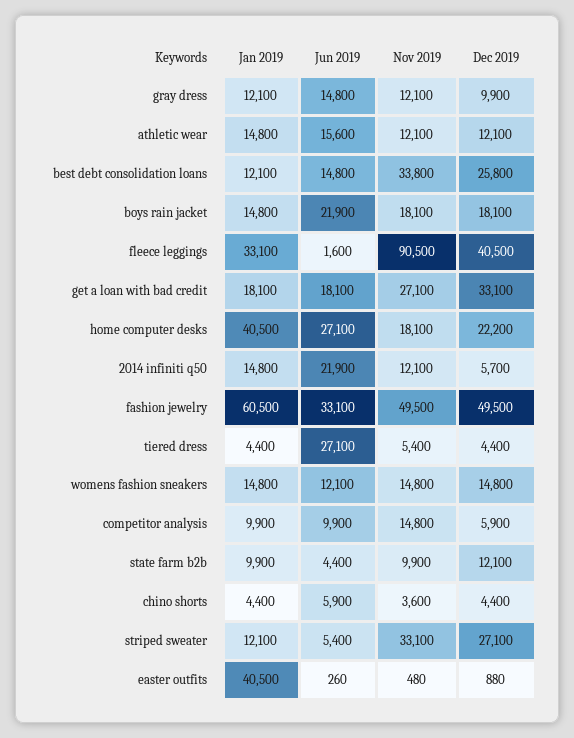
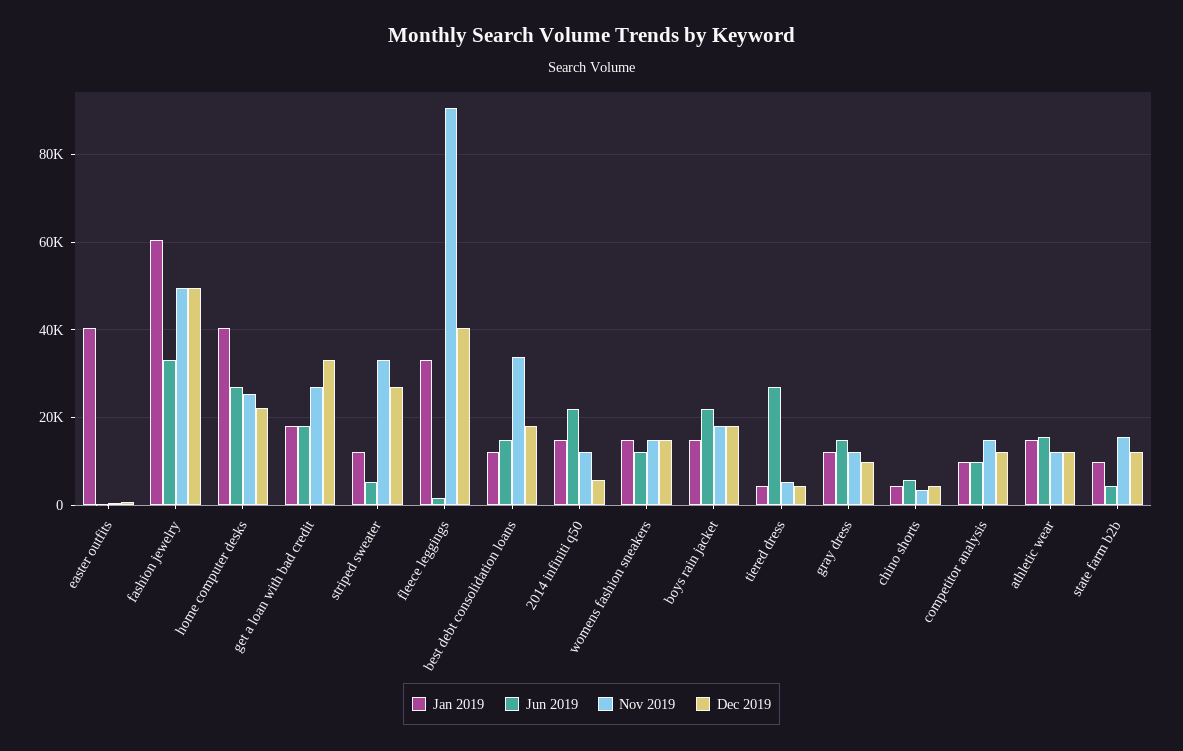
  {
    "Jan 2019": {
      "gray dress": 12100,
      "athletic wear": 14800,
      "best debt consolidation loans": 12100,
      "boys rain jacket": 14800,
      "fleece leggings": 33100,
      "get a loan with bad credit": 18100,
      "home computer desks": 40500,
      "2014 infiniti q50": 14800,
      "fashion jewelry": 60500,
      "tiered dress": 4400,
      "womens fashion sneakers": 14800,
      "competitor analysis": 9900,
      "state farm b2b": 9900,
      "chino shorts": 4400,
      "striped sweater": 12100,
      "easter outfits": 40500
    },
    "Jun 2019": {
      "gray dress": 14800,
      "athletic wear": 15600,
      "best debt consolidation loans": 14800,
      "boys rain jacket": 21900,
      "fleece leggings": 1600,
      "get a loan with bad credit": 18100,
      "home computer desks": 27100,
      "2014 infiniti q50": 21900,
      "fashion jewelry": 33100,
      "tiered dress": 27100,
      "womens fashion sneakers": 12100,
      "competitor analysis": 9900,
      "state farm b2b": 4400,
      "chino shorts": 5900,
      "striped sweater": 5400,
      "easter outfits": 260
    },
    "Nov 2019": {
      "gray dress": 12100,
      "athletic wear": 12100,
      "best debt consolidation loans": 33800,
      "boys rain jacket": 18100,
      "fleece leggings": 90500,
      "get a loan with bad credit": 27100,
-     "home computer desks": 18100,
+     "home computer desks": 26000,
      "2014 infiniti q50": 12100,
      "fashion jewelry": 49500,
      "tiered dress": 5400,
      "womens fashion sneakers": 14800,
      "competitor analysis": 14800,
-     "state farm b2b": 9900,
+     "state farm b2b": 16000,
      "chino shorts": 3600,
      "striped sweater": 33100,
      "easter outfits": 480
    },
    "Dec 2019": {
      "gray dress": 9900,
      "athletic wear": 12100,
-     "best debt consolidation loans": 25800,
+     "best debt consolidation loans": 18000,
      "boys rain jacket": 18100,
      "fleece leggings": 40500,
      "get a loan with bad credit": 33100,
      "home computer desks": 22200,
      "2014 infiniti q50": 5700,
      "fashion jewelry": 49500,
      "tiered dress": 4400,
      "womens fashion sneakers": 14800,
-     "competitor analysis": 5900,
+     "competitor analysis": 12000,
      "state farm b2b": 12100,
      "chino shorts": 4400,
      "striped sweater": 27100,
      "easter outfits": 880
    }
  }

